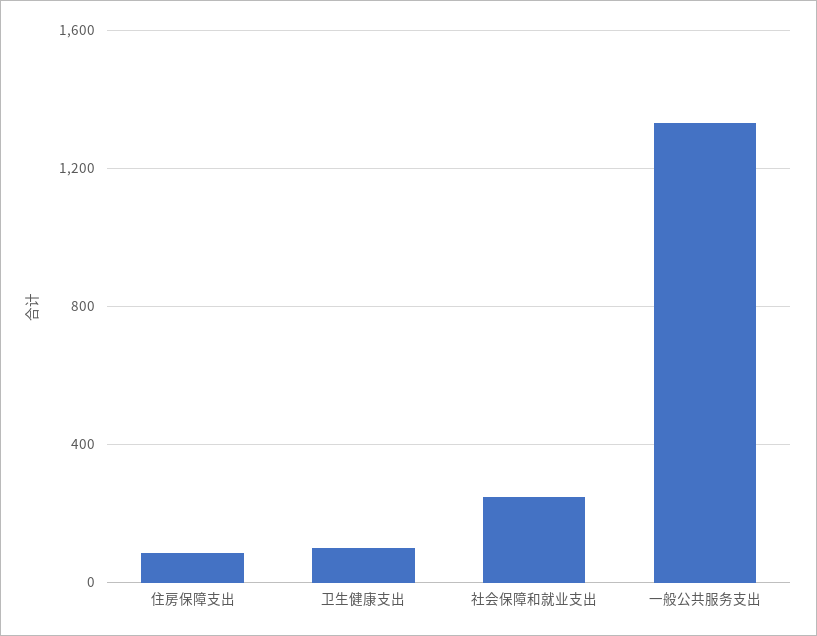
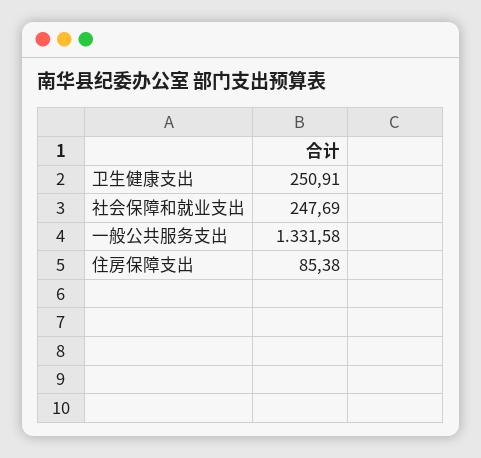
  {
    "住房保障支出": 85.38,
-   "卫生健康支出": 100,
+   "卫生健康支出": 250.91,
    "社会保障和就业支出": 247.69,
    "一般公共服务支出": 1331.58
  }

